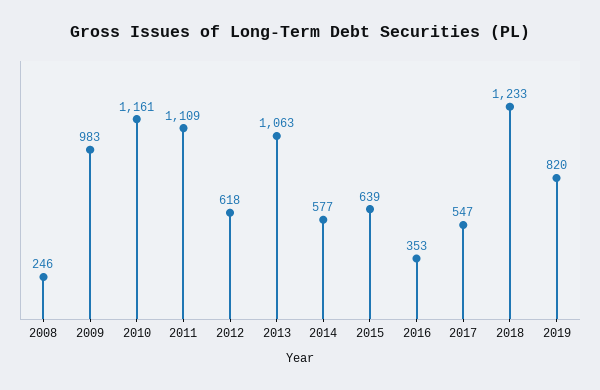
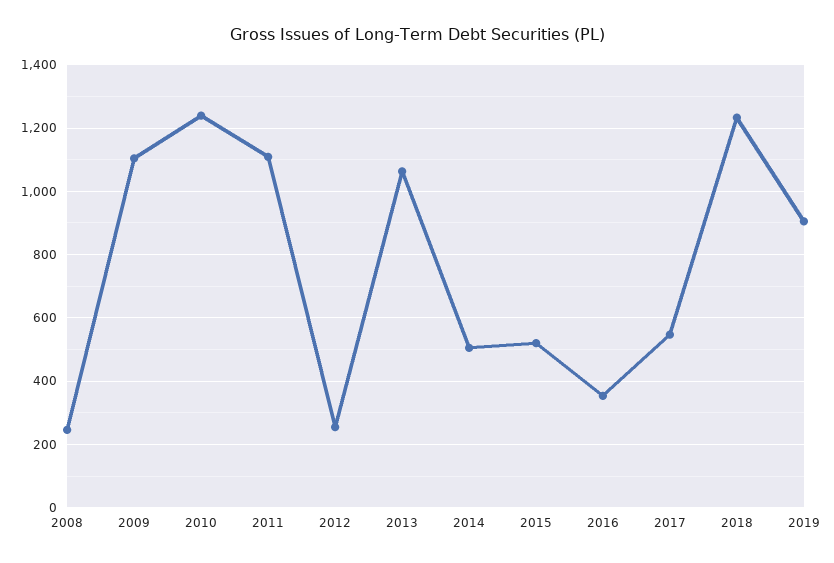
  {
    "2008": 246,
-   "2009": 983,
+   "2009": 1100,
-   "2010": 1161,
+   "2010": 1240,
    "2011": 1109,
-   "2012": 618,
+   "2012": 260,
    "2013": 1063,
-   "2014": 577,
+   "2014": 500,
-   "2015": 639,
+   "2015": 520,
    "2016": 353,
    "2017": 547,
    "2018": 1233,
-   "2019": 820
+   "2019": 900
  }

